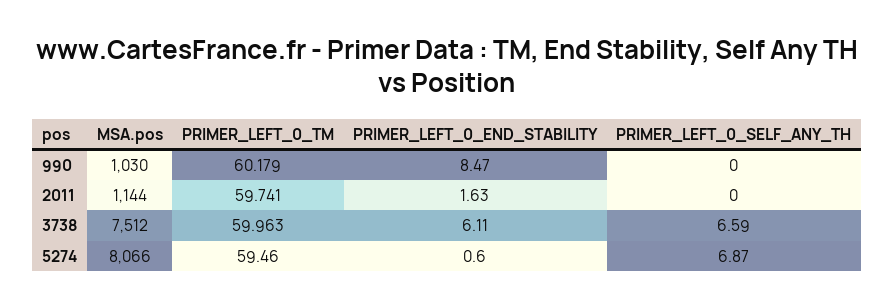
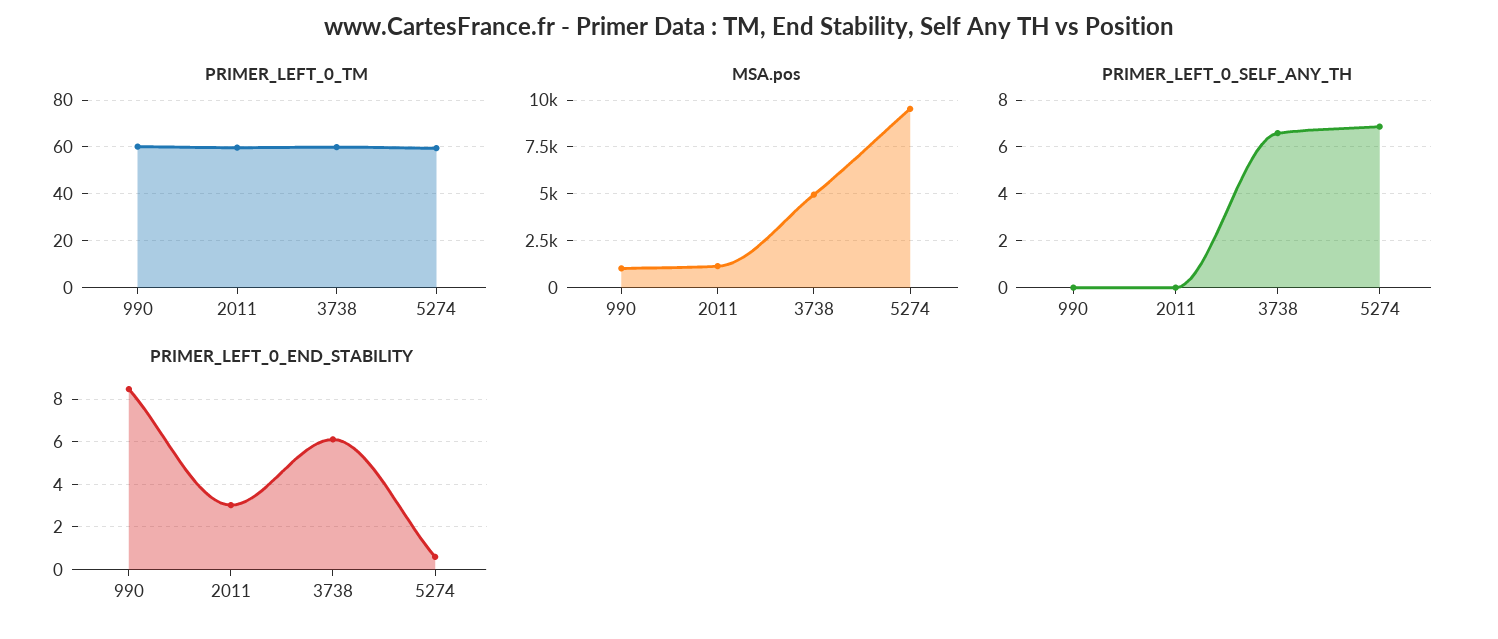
  {
    "MSA.pos": {
      "990": 1030,
      "2011": 1144,
-     "3738": 7512,
+     "3738": 5000,
-     "5274": 8066
+     "5274": 9500
    },
    "PRIMER_LEFT_0_TM": {
      "990": 60.179,
      "2011": 59.741,
      "3738": 59.963,
      "5274": 59.46
    },
    "PRIMER_LEFT_0_END_STABILITY": {
      "990": 8.47,
-     "2011": 1.63,
+     "2011": 3,
      "3738": 6.11,
      "5274": 0.6
    },
    "PRIMER_LEFT_0_SELF_ANY_TH": {
      "990": 0,
      "2011": 0,
      "3738": 6.59,
      "5274": 6.87
    }
  }

